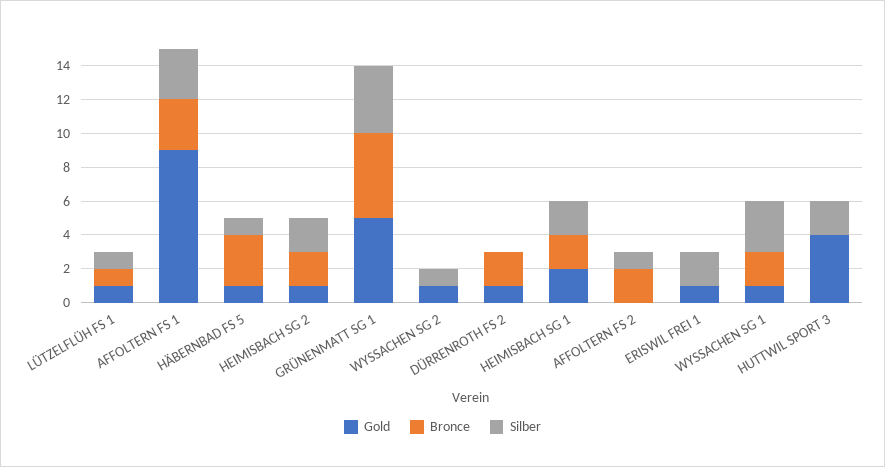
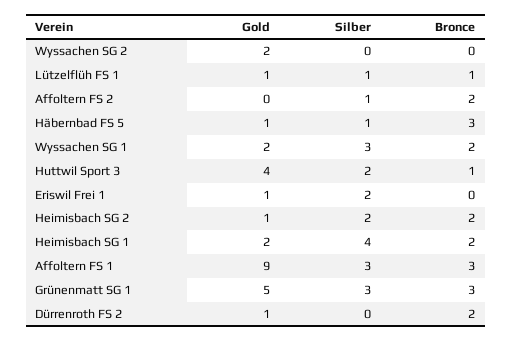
  {
    "Gold": {
      "LÜTZELFLÜH FS 1": 1,
      "AFFOLTERN FS 1": 9,
      "HÄBERNBAD FS 5": 1,
      "HEIMISBACH SG 2": 1,
      "GRÜNENMATT SG 1": 5,
-     "WYSSACHEN SG 2": 1,
+     "WYSSACHEN SG 2": 2,
      "DÜRRENROTH FS 2": 1,
      "HEIMISBACH SG 1": 2,
      "AFFOLTERN FS 2": 0,
      "ERISWIL FREI 1": 1,
-     "WYSSACHEN SG 1": 1,
+     "WYSSACHEN SG 1": 2,
      "HUTTWIL SPORT 3": 4
    },
    "Bronce": {
      "LÜTZELFLÜH FS 1": 1,
      "AFFOLTERN FS 1": 3,
      "HÄBERNBAD FS 5": 3,
      "HEIMISBACH SG 2": 2,
-     "GRÜNENMATT SG 1": 5,
+     "GRÜNENMATT SG 1": 3,
      "WYSSACHEN SG 2": 0,
      "DÜRRENROTH FS 2": 2,
      "HEIMISBACH SG 1": 2,
      "AFFOLTERN FS 2": 2,
      "ERISWIL FREI 1": 0,
      "WYSSACHEN SG 1": 2,
-     "HUTTWIL SPORT 3": 0
+     "HUTTWIL SPORT 3": 1
    },
    "Silber": {
      "LÜTZELFLÜH FS 1": 1,
      "AFFOLTERN FS 1": 3,
      "HÄBERNBAD FS 5": 1,
      "HEIMISBACH SG 2": 2,
-     "GRÜNENMATT SG 1": 4,
+     "GRÜNENMATT SG 1": 3,
-     "WYSSACHEN SG 2": 1,
+     "WYSSACHEN SG 2": 0,
      "DÜRRENROTH FS 2": 0,
-     "HEIMISBACH SG 1": 2,
+     "HEIMISBACH SG 1": 4,
      "AFFOLTERN FS 2": 1,
      "ERISWIL FREI 1": 2,
      "WYSSACHEN SG 1": 3,
      "HUTTWIL SPORT 3": 2
    }
  }

